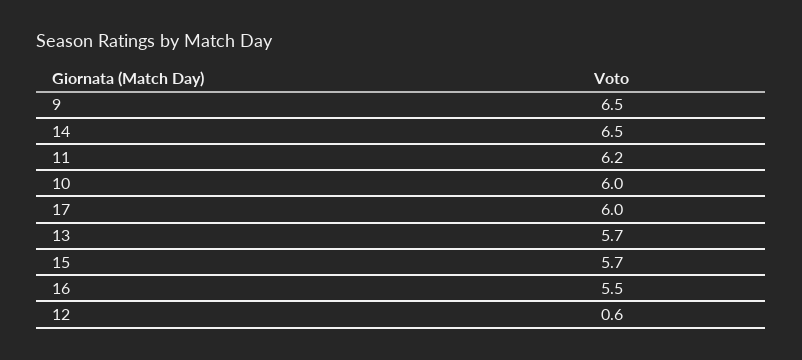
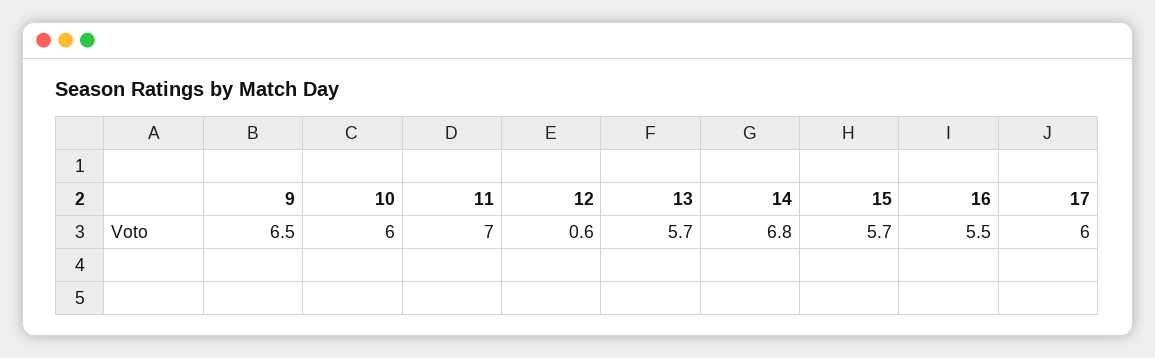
  {
    "9": 6.5,
-   "14": 6.5,
+   "14": 6.8,
-   "11": 6.2,
+   "11": 7,
    "10": 6,
    "17": 6,
    "13": 5.7,
    "15": 5.7,
    "16": 5.5,
    "12": 0.6
  }

